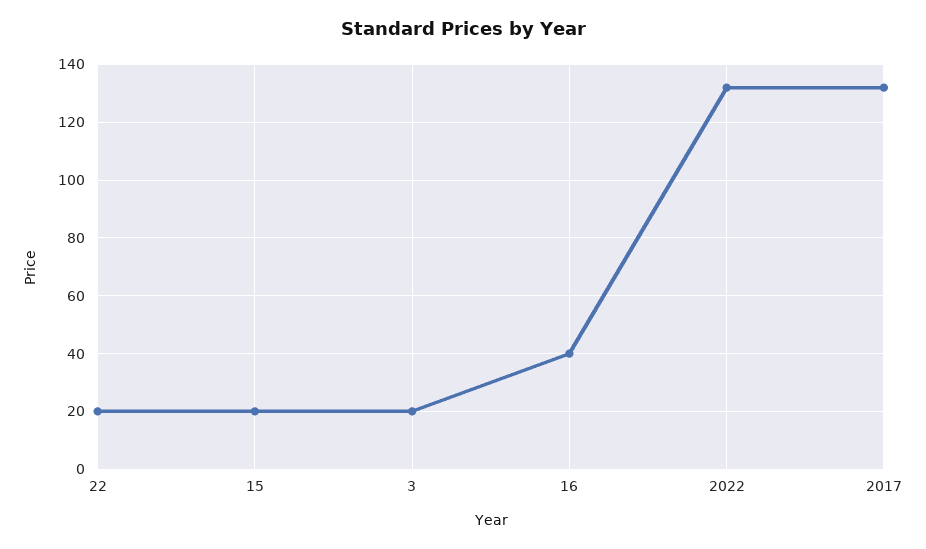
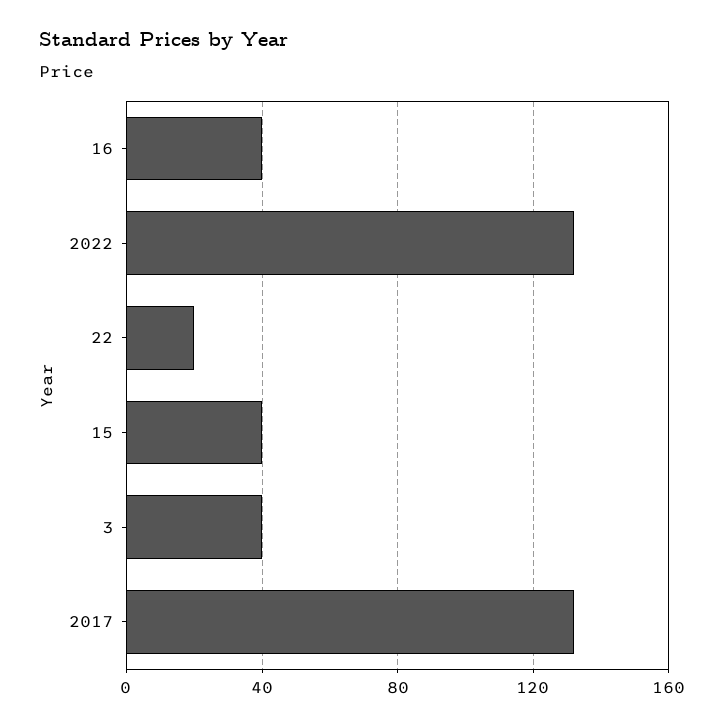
  {
    "22": 20,
-   "15": 20,
+   "15": 40,
-   "3": 20,
+   "3": 40,
    "16": 40,
    "2022": 130,
    "2017": 130
  }

